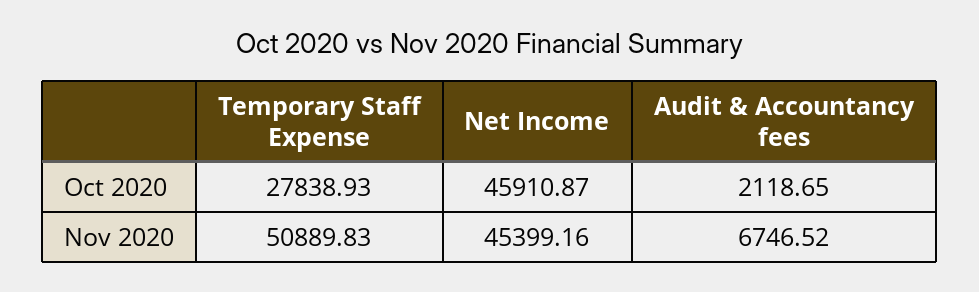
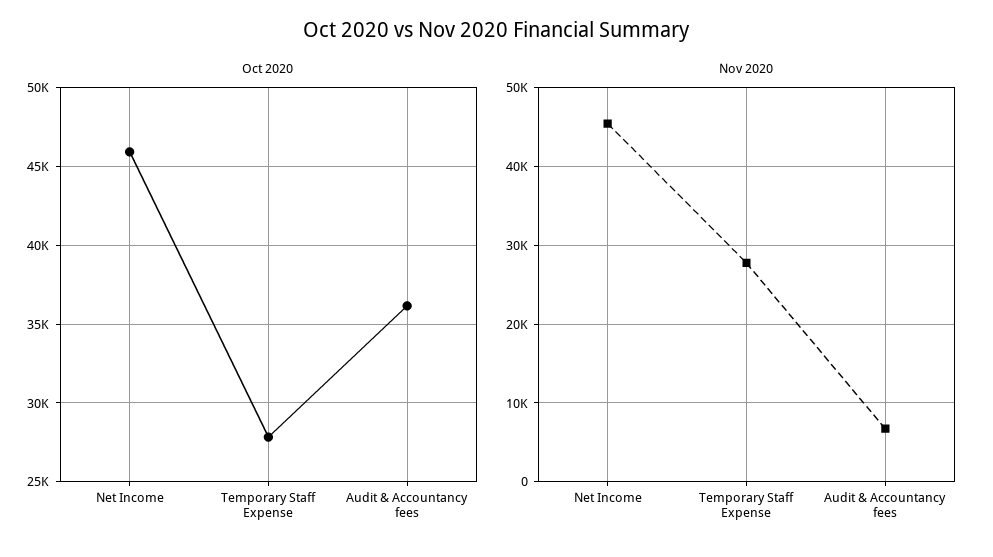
  {
    "Oct 2020": {
      "Temporary Staff Expense": 27838.93,
      "Net Income": 45910.87,
-     "Audit & Accountancy fees": 2118.65
+     "Audit & Accountancy fees": 36000
    },
    "Nov 2020": {
-     "Temporary Staff Expense": 50889.83,
+     "Temporary Staff Expense": 28000,
      "Net Income": 45399.16,
      "Audit & Accountancy fees": 6746.52
    }
  }

